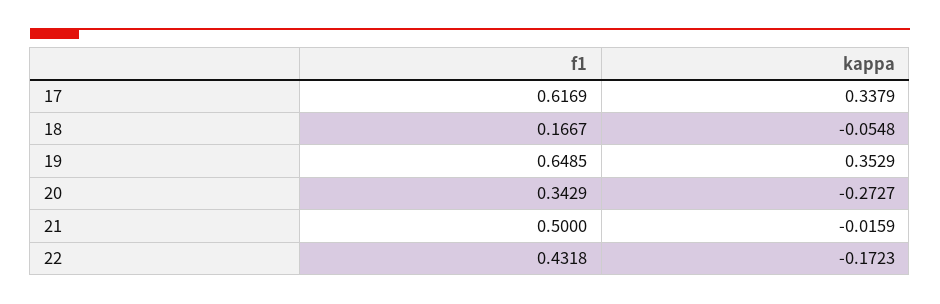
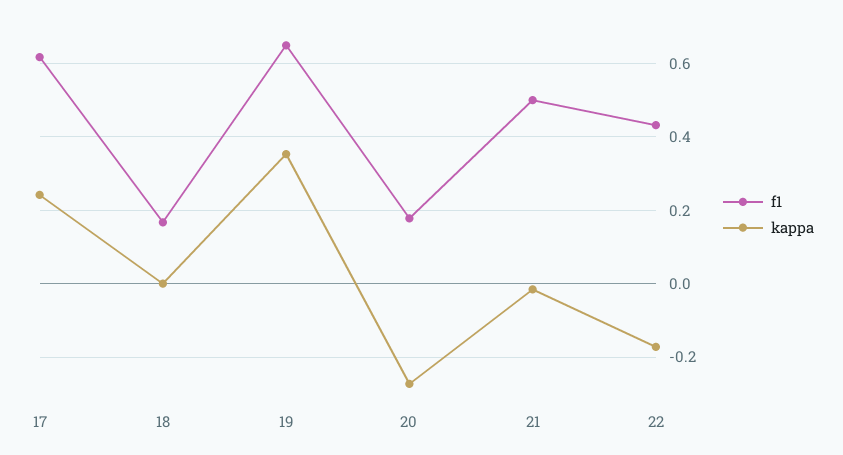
  {
    "f1": {
      "17": 0.6169,
      "18": 0.1667,
      "19": 0.6485,
-     "20": 0.3429,
+     "20": 0.18,
      "21": 0.5,
      "22": 0.4318
    },
    "kappa": {
-     "17": 0.3379,
+     "17": 0.24,
-     "18": -0.0548,
+     "18": 0,
      "19": 0.3529,
      "20": -0.2727,
      "21": -0.0159,
      "22": -0.1723
    }
  }

